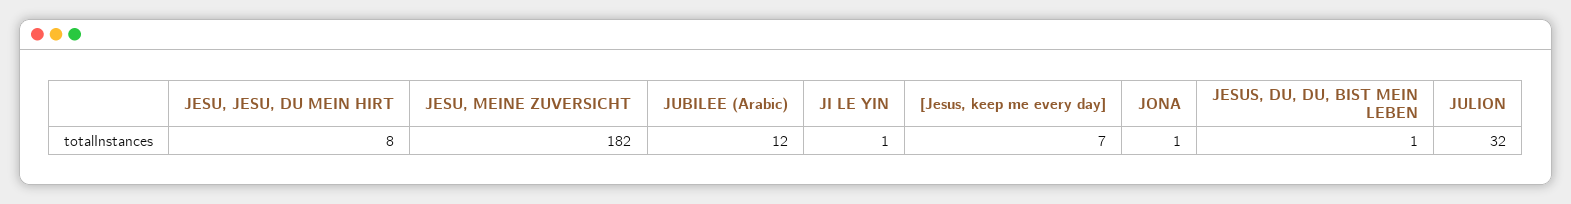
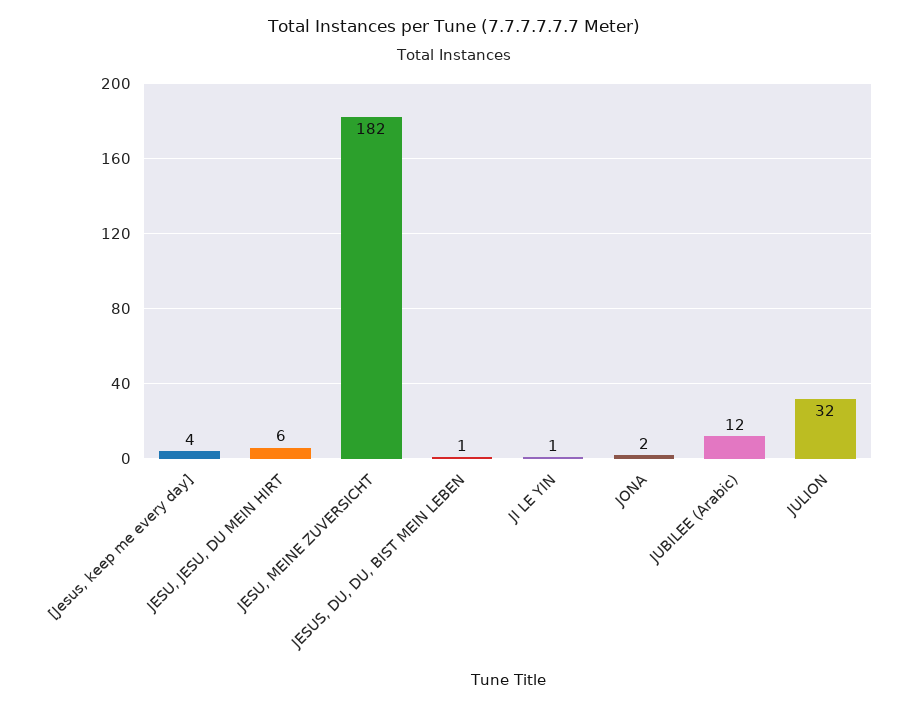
  {
-   "JESU, JESU, DU MEIN HIRT": 8,
+   "JESU, JESU, DU MEIN HIRT": 6,
    "JESU, MEINE ZUVERSICHT": 182,
    "JUBILEE (Arabic)": 12,
    "JI LE YIN": 1,
-   "[Jesus, keep me every day]": 7,
+   "[Jesus, keep me every day]": 4,
-   "JONA": 1,
+   "JONA": 2,
    "JESUS, DU, DU, BIST MEIN LEBEN": 1,
    "JULION": 32
  }

